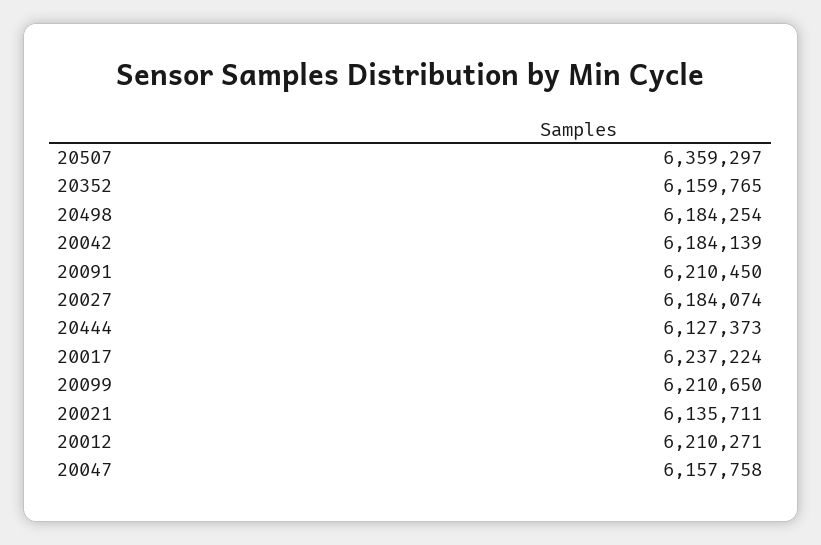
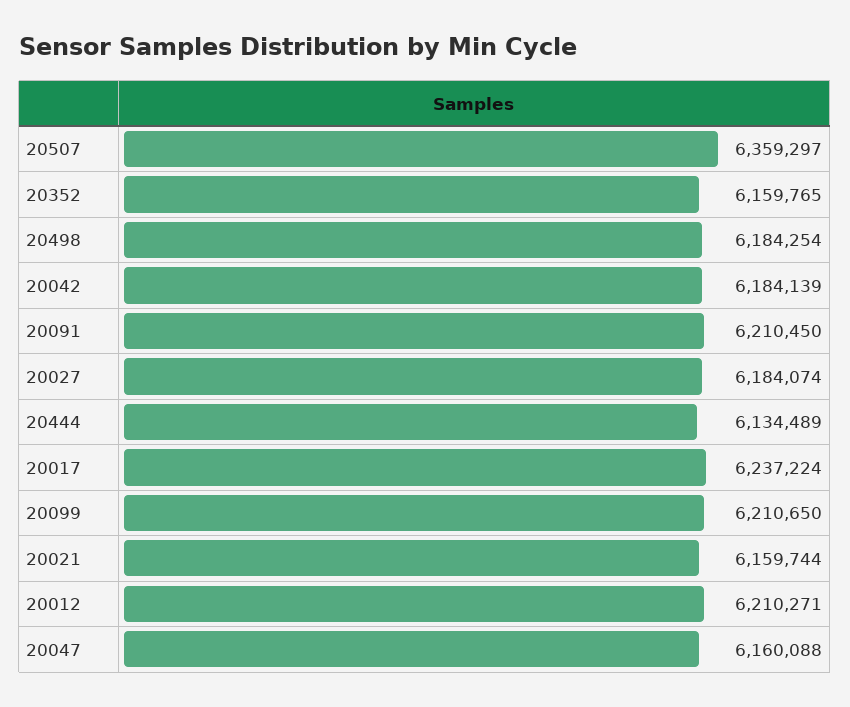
  {
    "20507": 6359297,
    "20352": 6159765,
    "20498": 6184254,
    "20042": 6184139,
    "20091": 6210450,
    "20027": 6184074,
-   "20444": 6127373,
+   "20444": 6134489,
    "20017": 6237224,
    "20099": 6210650,
-   "20021": 6135711,
+   "20021": 6159744,
    "20012": 6210271,
-   "20047": 6157758
+   "20047": 6160088
  }

